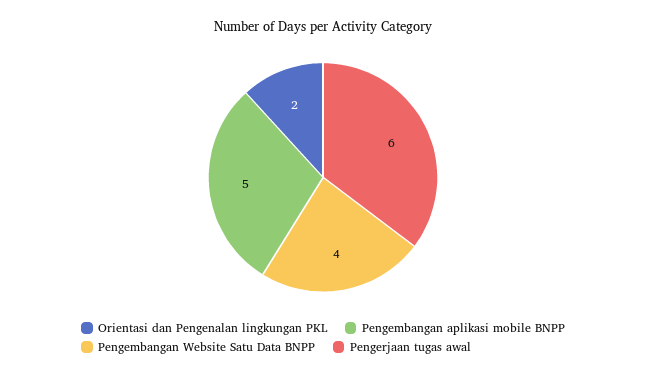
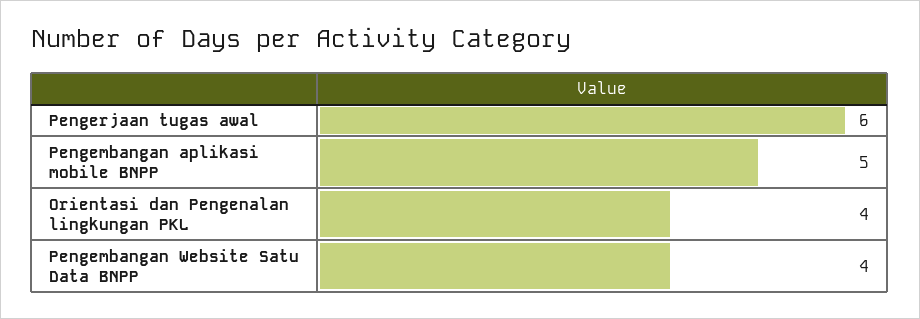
  {
-   "Orientasi dan Pengenalan lingkungan PKL": 2,
+   "Orientasi dan Pengenalan lingkungan PKL": 4,
    "Pengembangan aplikasi mobile BNPP": 5,
    "Pengembangan Website Satu Data BNPP": 4,
    "Pengerjaan tugas awal": 6
  }

